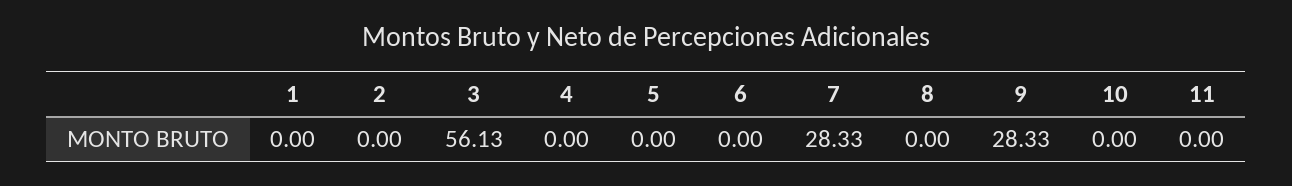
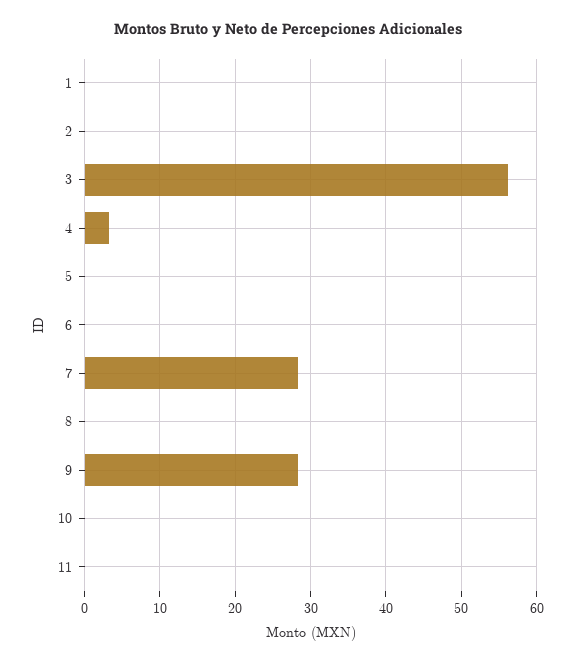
  {
    "1": 0,
    "2": 0,
    "3": 56.13,
-   "4": 0,
+   "4": 3,
    "5": 0,
    "6": 0,
    "7": 28.33,
    "8": 0,
    "9": 28.33,
    "10": 0,
    "11": 0
  }

